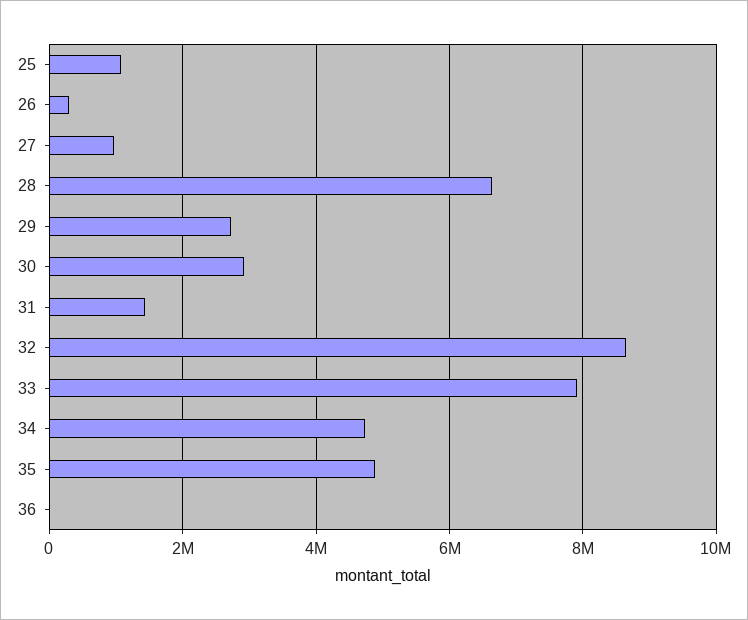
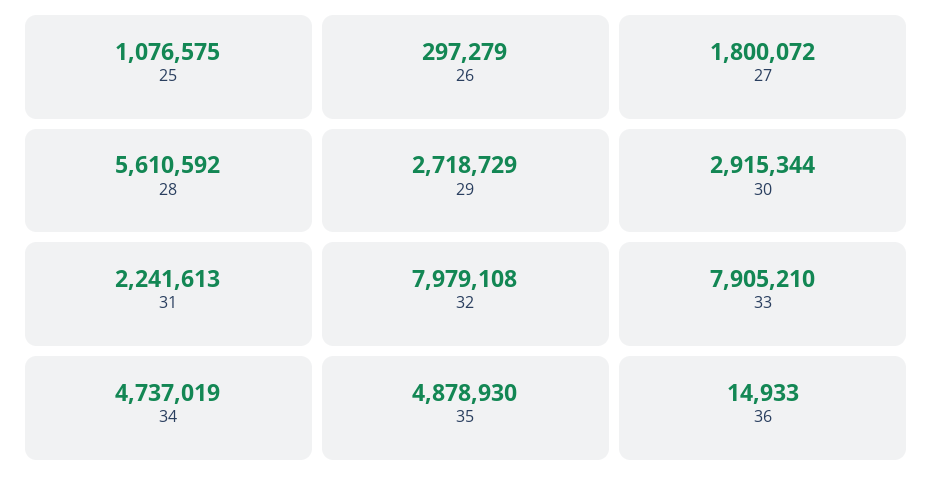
  {
    "25": 1076575,
    "26": 297279,
-   "27": 1000000,
+   "27": 1800072,
-   "28": 6600000,
+   "28": 5610592,
    "29": 2718729,
    "30": 2915344,
-   "31": 1400000,
+   "31": 2241613,
-   "32": 8600000,
+   "32": 7979108,
    "33": 7905210,
    "34": 4737019,
    "35": 4878930,
    "36": 14933
  }

